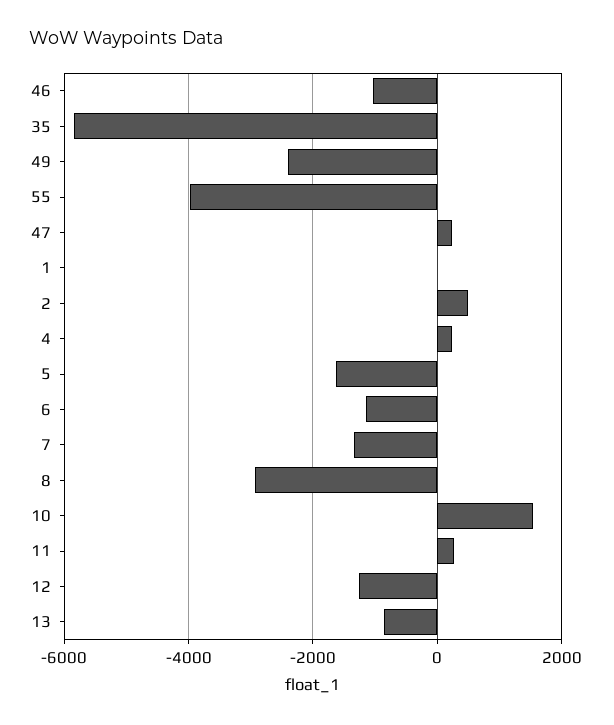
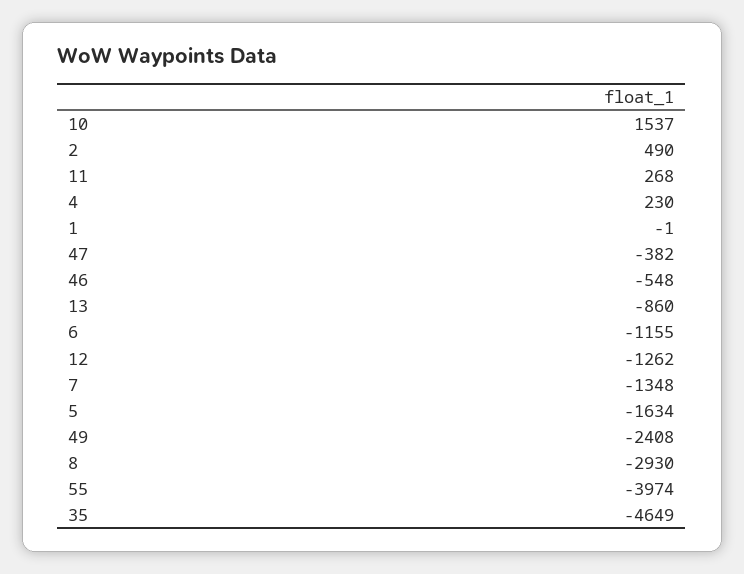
  {
-   "46": -1000,
+   "46": -548,
-   "35": -5800,
+   "35": -4649,
    "49": -2408,
    "55": -3974,
-   "47": 200,
+   "47": -382,
    "1": -1,
    "2": 490,
    "4": 230,
    "5": -1634,
    "6": -1155,
    "7": -1348,
    "8": -2930,
    "10": 1537,
    "11": 268,
    "12": -1262,
    "13": -860
  }

